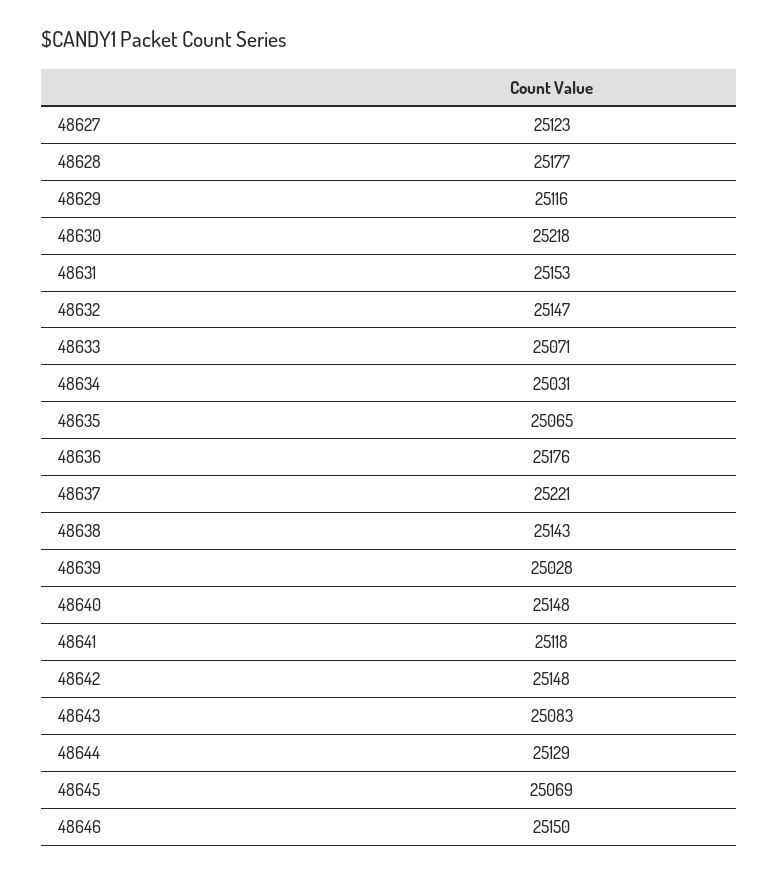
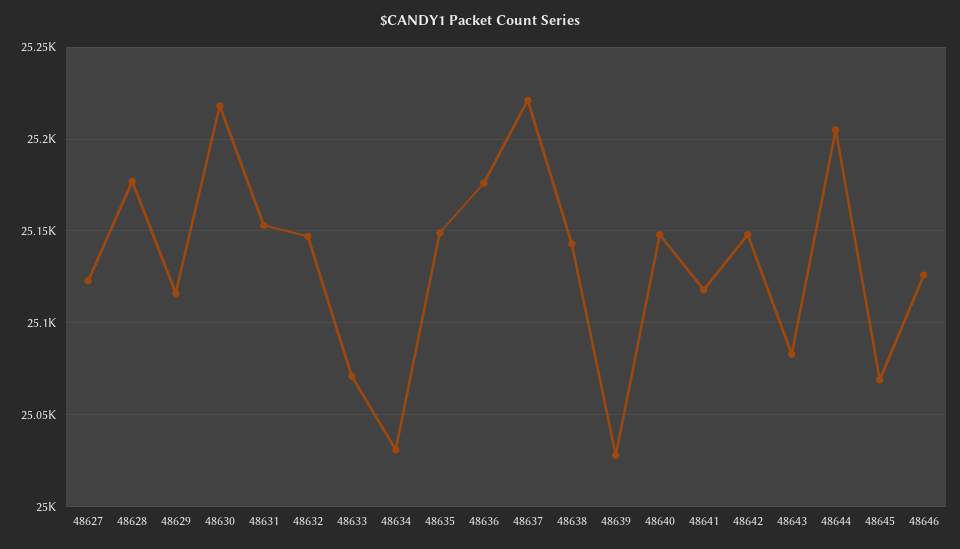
  {
    "48627": 25123,
    "48628": 25177,
    "48629": 25116,
    "48630": 25218,
    "48631": 25153,
    "48632": 25147,
    "48633": 25071,
    "48634": 25031,
-   "48635": 25065,
+   "48635": 25150,
    "48636": 25176,
    "48637": 25221,
    "48638": 25143,
    "48639": 25028,
    "48640": 25148,
    "48641": 25118,
    "48642": 25148,
    "48643": 25083,
-   "48644": 25129,
+   "48644": 25205,
    "48645": 25069,
-   "48646": 25150
+   "48646": 25125
  }

